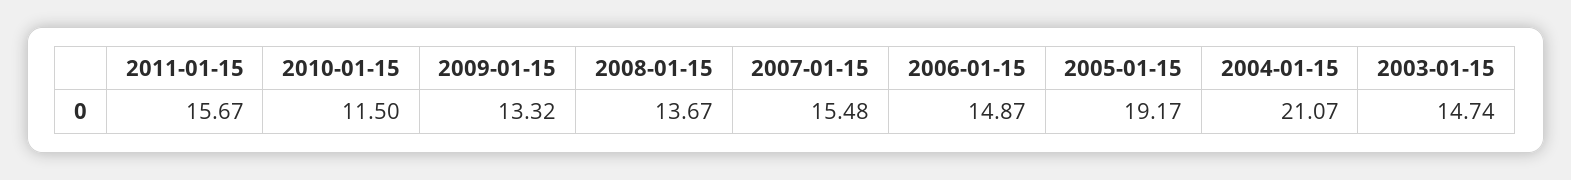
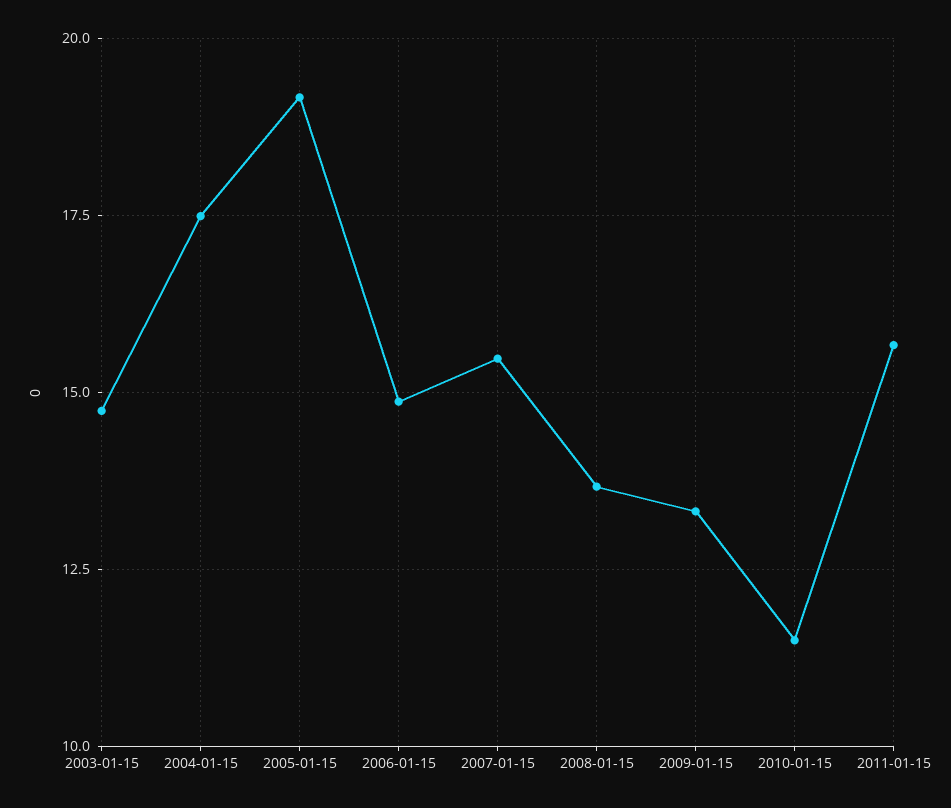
  {
    "2011-01-15": 15.67,
    "2010-01-15": 11.5,
    "2009-01-15": 13.32,
    "2008-01-15": 13.67,
    "2007-01-15": 15.48,
    "2006-01-15": 14.87,
    "2005-01-15": 19.17,
-   "2004-01-15": 21.07,
+   "2004-01-15": 17.5,
    "2003-01-15": 14.74
  }

